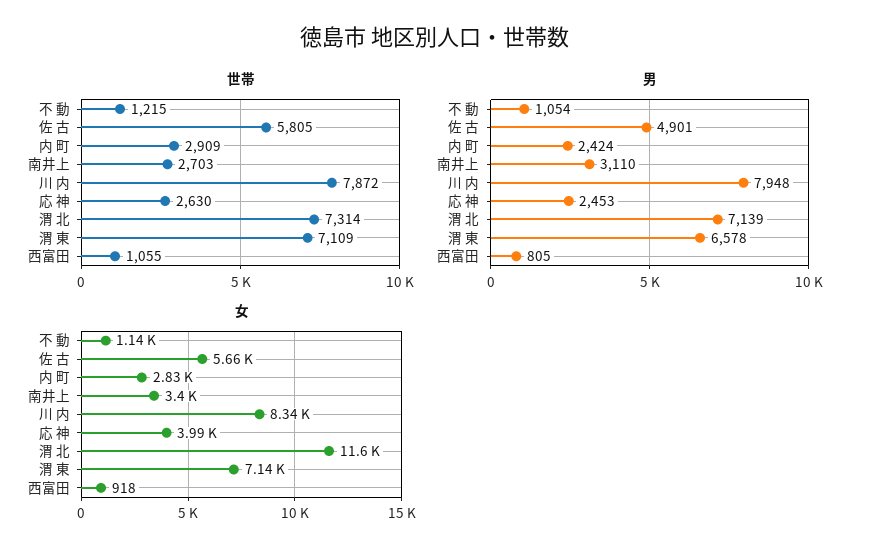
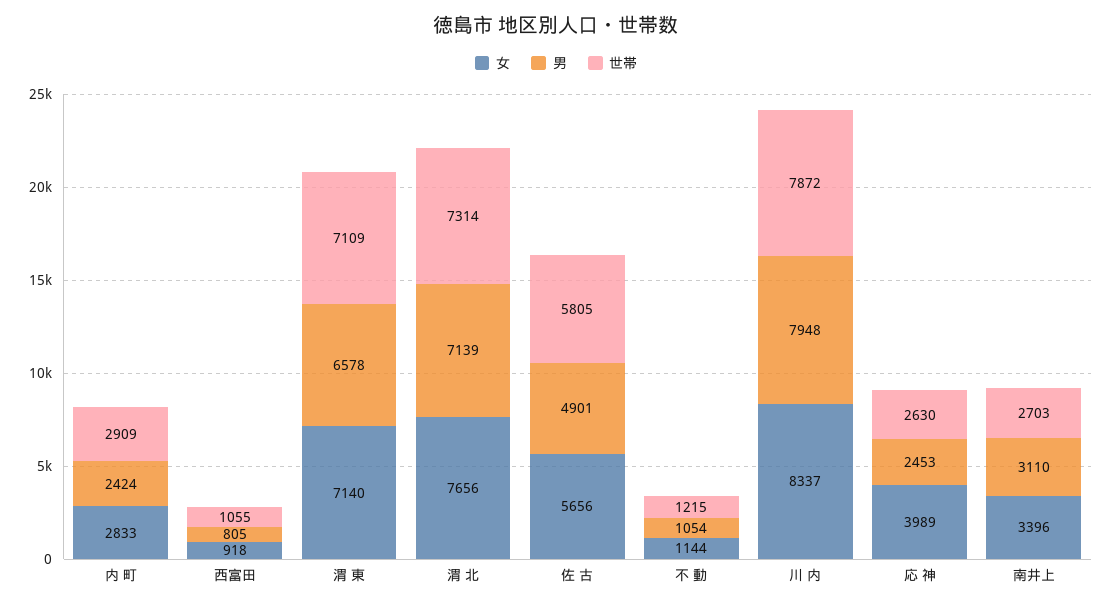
  {
    "世帯": {
      "不 動": 1215,
      "佐 古": 5805,
      "内 町": 2909,
      "南井上": 2703,
      "川 内": 7872,
      "応 神": 2630,
      "渭 北": 7314,
      "渭 東": 7109,
      "西富田": 1055
    },
    "男": {
      "不 動": 1054,
      "佐 古": 4901,
      "内 町": 2424,
      "南井上": 3110,
      "川 内": 7948,
      "応 神": 2453,
      "渭 北": 7139,
      "渭 東": 6578,
      "西富田": 805
    },
    "女": {
      "不 動": 1144,
      "佐 古": 5656,
      "内 町": 2833,
      "南井上": 3396,
      "川 内": 8337,
      "応 神": 3989,
-     "渭 北": 11600,
+     "渭 北": 7656,
      "渭 東": 7140,
      "西富田": 918
    }
  }

